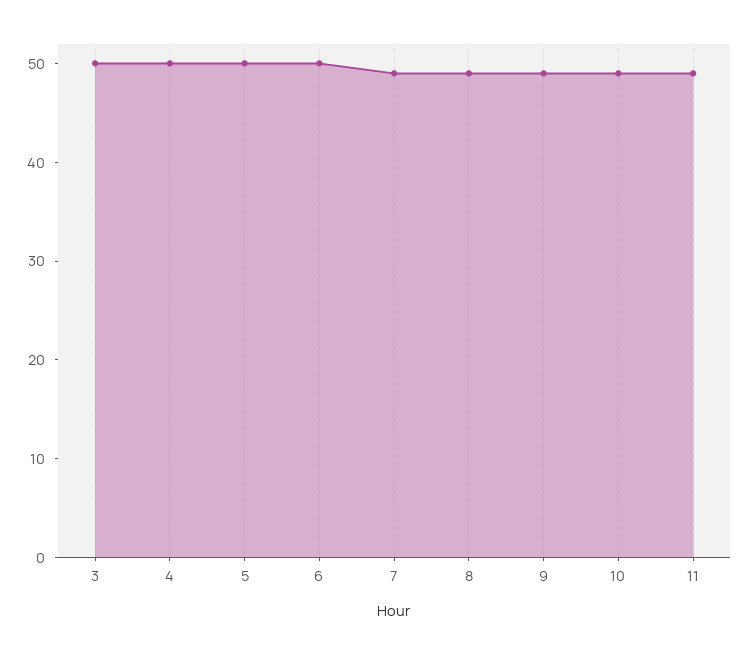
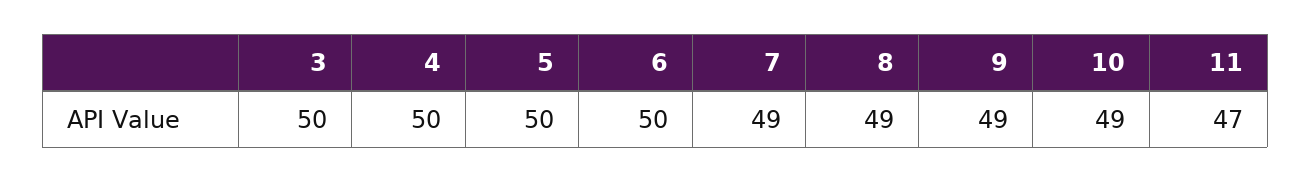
  {
    "3": 50,
    "4": 50,
    "5": 50,
    "6": 50,
    "7": 49,
    "8": 49,
    "9": 49,
    "10": 49,
-   "11": 49
+   "11": 47
  }

